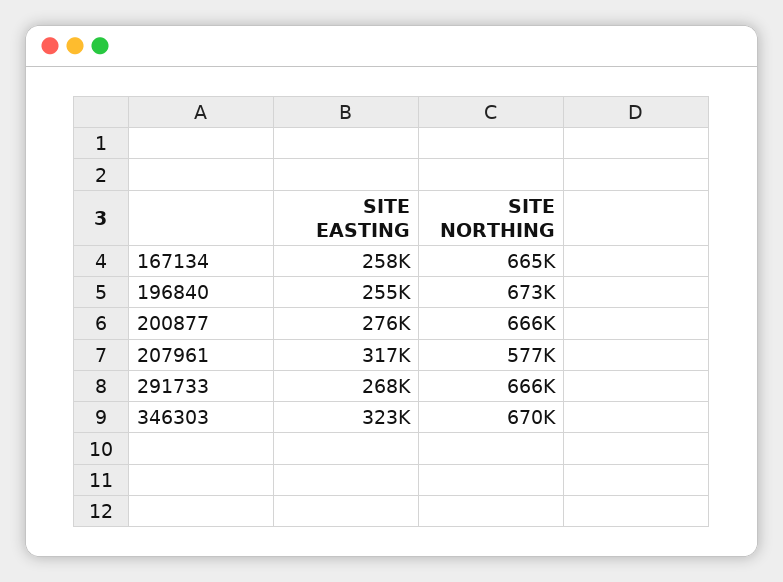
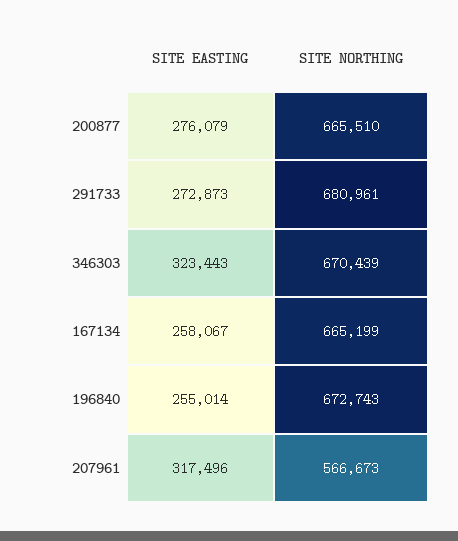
  {
    "SITE EASTING": {
      "167134": 258067,
      "196840": 255014,
      "200877": 276079,
      "207961": 317496,
-     "291733": 268000,
+     "291733": 272873,
      "346303": 323443
    },
    "SITE NORTHING": {
      "167134": 665199,
      "196840": 672743,
      "200877": 665510,
-     "207961": 577000,
+     "207961": 566673,
-     "291733": 666000,
+     "291733": 680961,
      "346303": 670439
    }
  }

